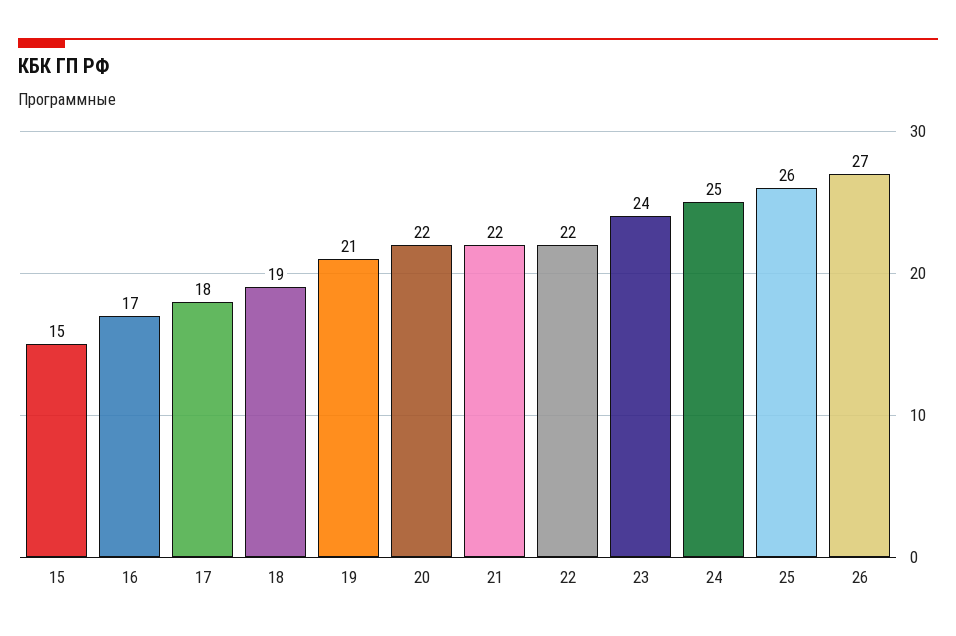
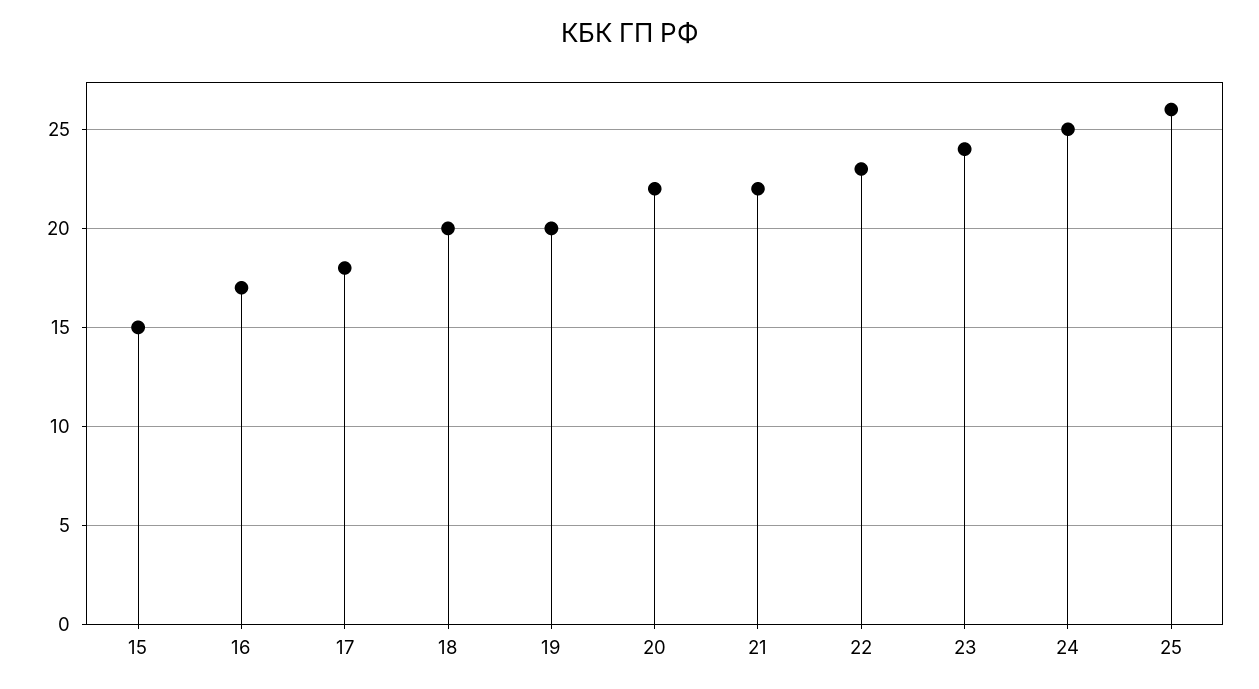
  {
    "15": 15,
    "16": 17,
    "17": 18,
-   "18": 19,
+   "18": 20,
-   "19": 21,
+   "19": 20,
    "20": 22,
    "21": 22,
-   "22": 22,
+   "22": 23,
    "23": 24,
    "24": 25,
-   "25": 26,
+   "25": 26
-   "26": 27
  }

